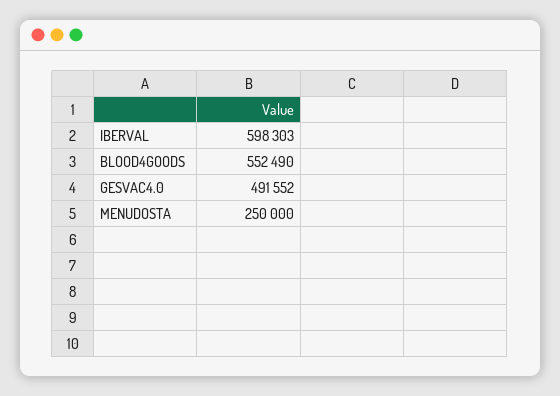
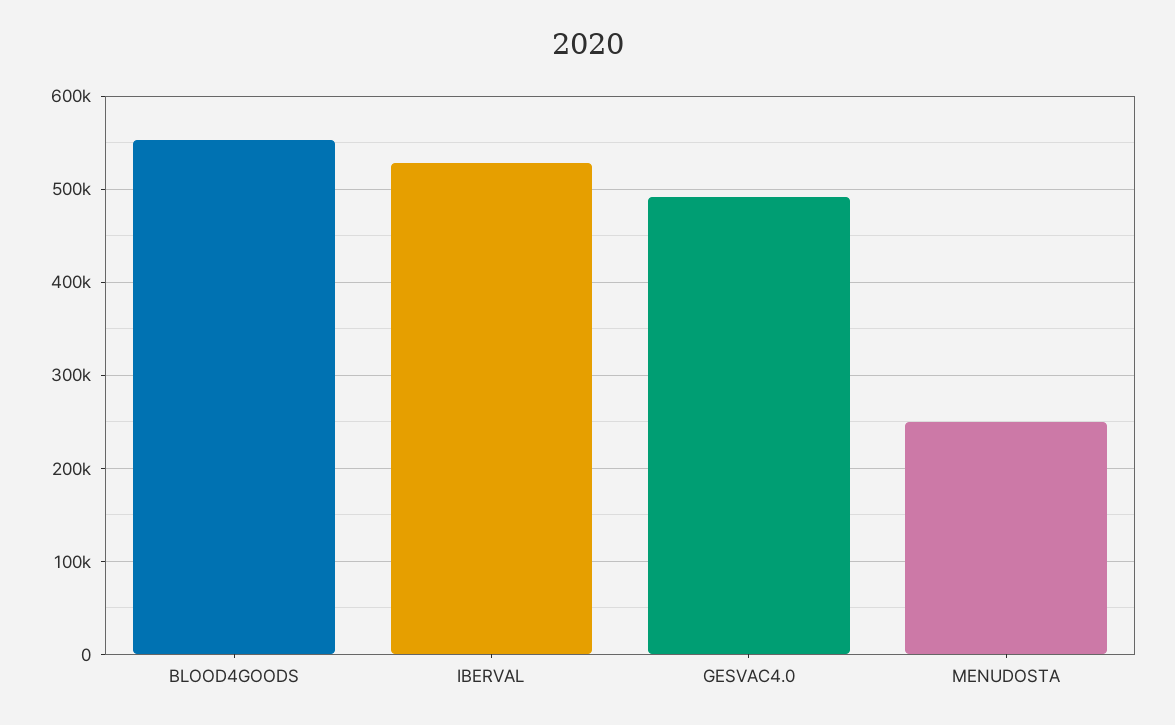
  {
-   "IBERVAL": 598303,
+   "IBERVAL": 530000,
    "BLOOD4GOODS": 552490,
    "GESVAC4.0": 491552,
    "MENUDOSTA": 250000
  }

